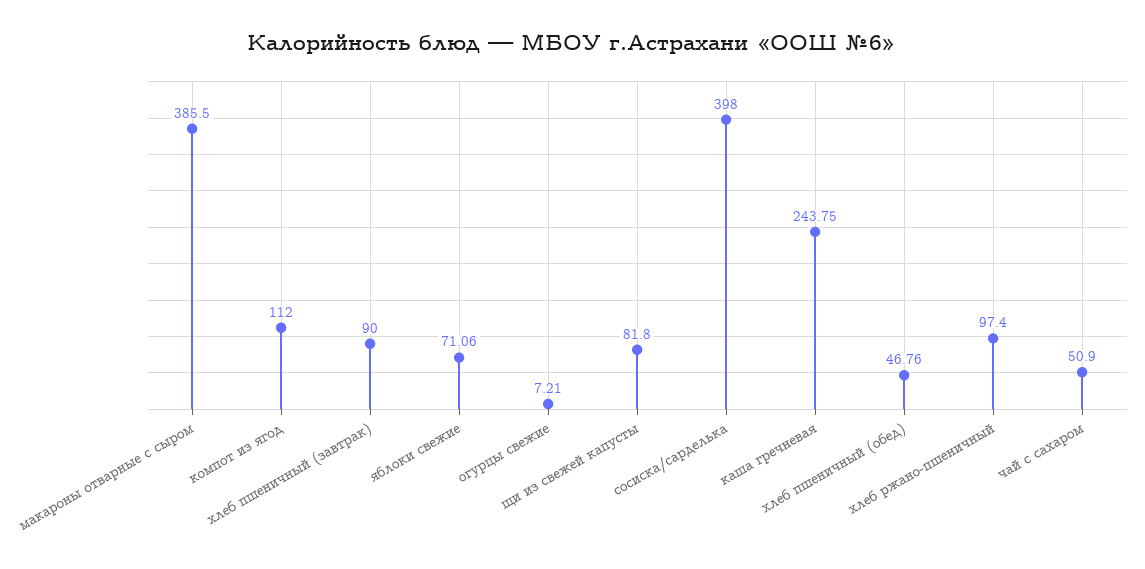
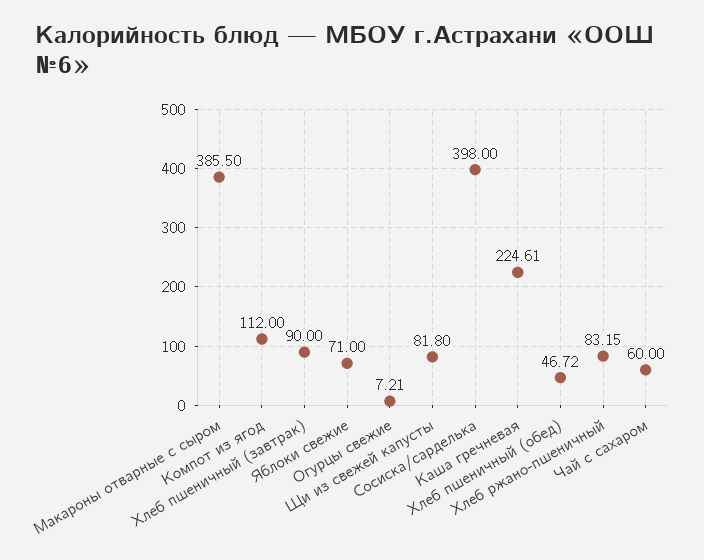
  {
    "макароны отварные с сыром": 385.5,
    "компот из ягод": 112,
    "хлеб пшеничный (завтрак)": 90,
-   "яблоки свежие": 71.06,
+   "яблоки свежие": 71,
    "огурцы свежие": 7.21,
    "щи из свежей капусты": 81.8,
    "сосиска/сарделька": 398,
-   "каша гречневая": 243.75,
+   "каша гречневая": 224.61,
-   "хлеб пшеничный (обед)": 46.76,
+   "хлеб пшеничный (обед)": 46.72,
-   "хлеб ржано-пшеничный": 97.4,
+   "хлеб ржано-пшеничный": 83.15,
-   "чай с сахаром": 50.9
+   "чай с сахаром": 60
  }

